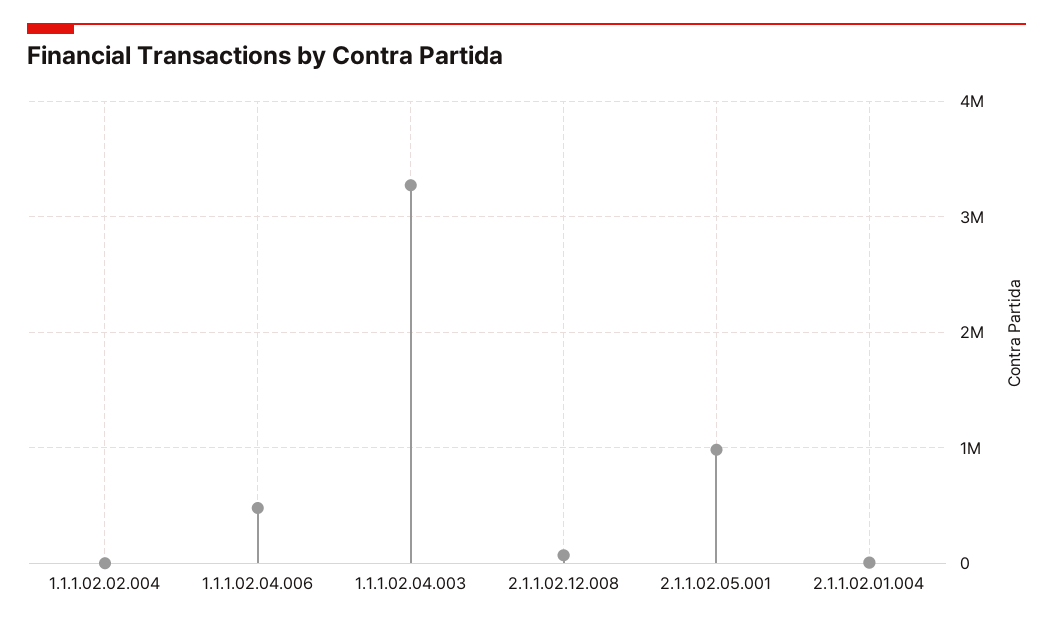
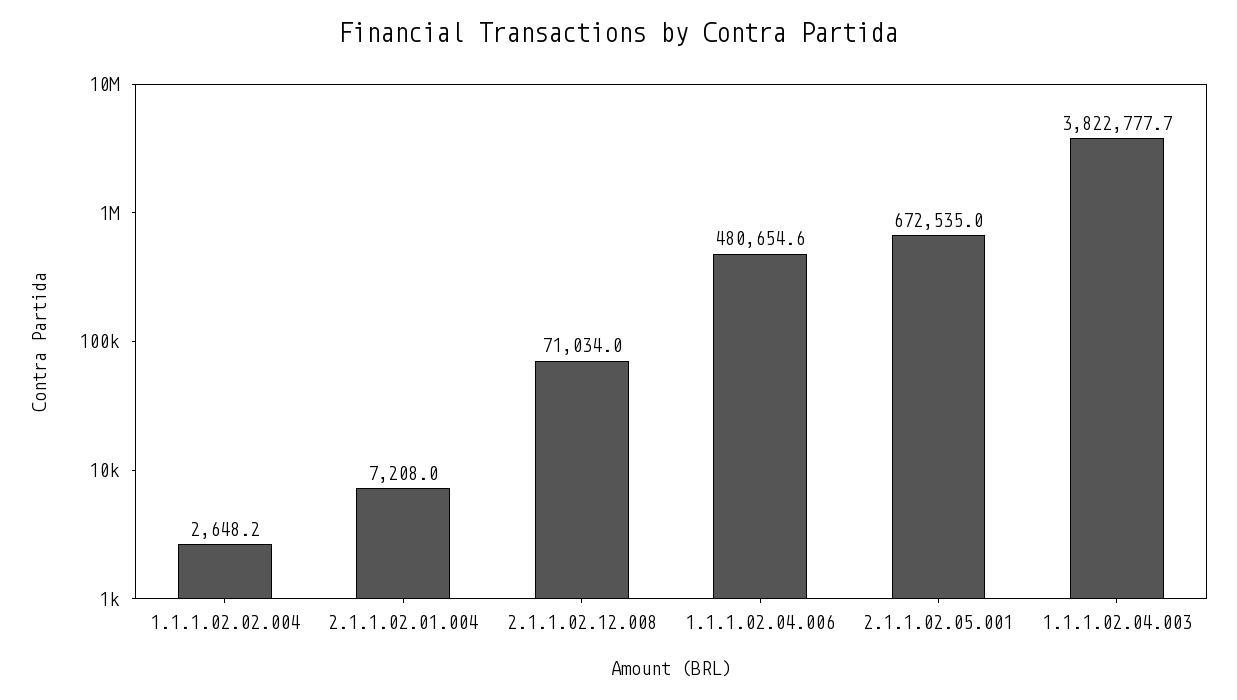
  {
    "1.1.1.02.02.004": 2648.2,
    "1.1.1.02.04.006": 480654.6,
-   "1.1.1.02.04.003": 3300000,
+   "1.1.1.02.04.003": 3822777.7,
    "2.1.1.02.12.008": 71034,
-   "2.1.1.02.05.001": 1000000,
+   "2.1.1.02.05.001": 672535,
    "2.1.1.02.01.004": 7208
  }

